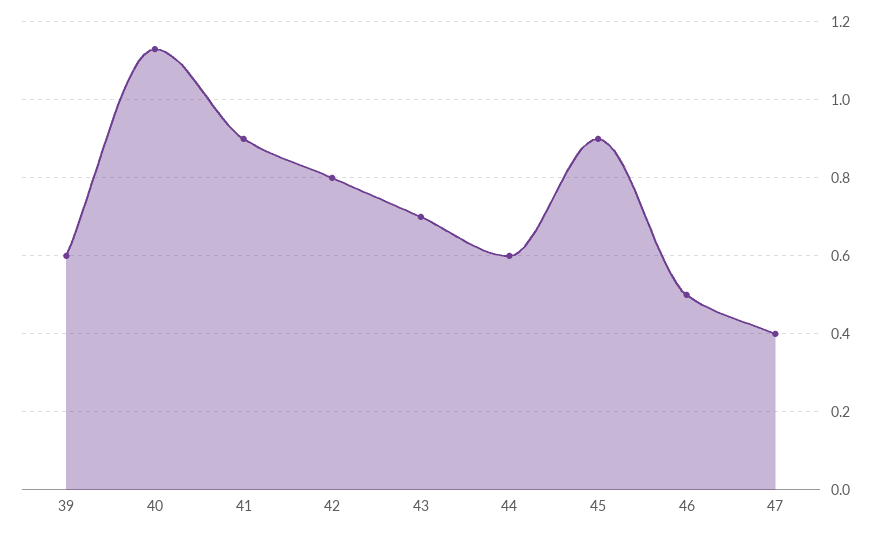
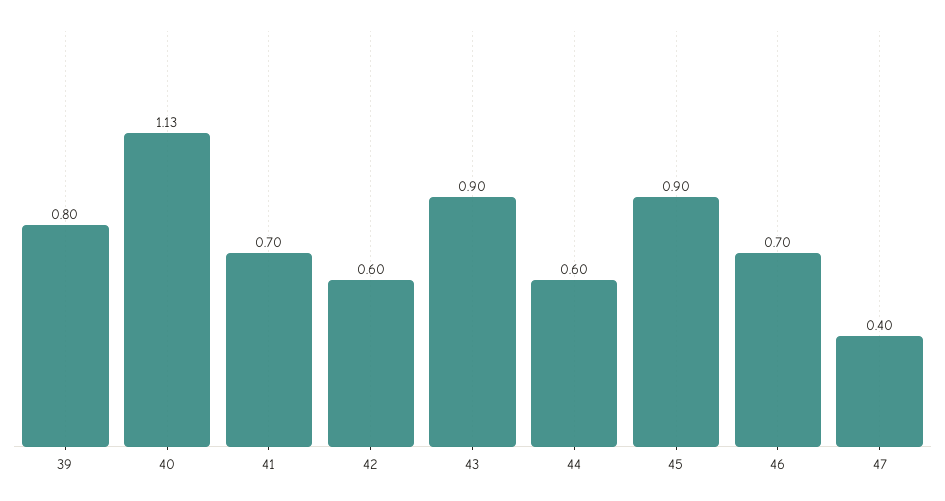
  {
-   "39": 0.6,
+   "39": 0.8,
    "40": 1.13,
-   "41": 0.9,
+   "41": 0.7,
-   "42": 0.8,
+   "42": 0.6,
-   "43": 0.7,
+   "43": 0.9,
    "44": 0.6,
    "45": 0.9,
-   "46": 0.5,
+   "46": 0.7,
    "47": 0.4
  }

